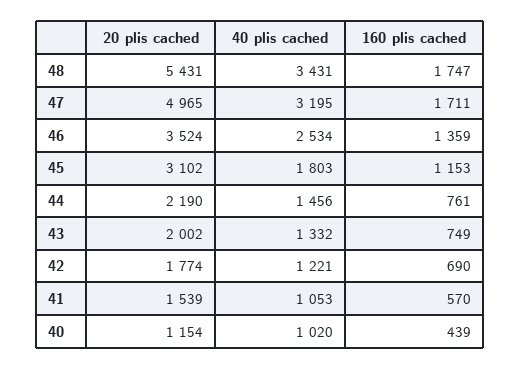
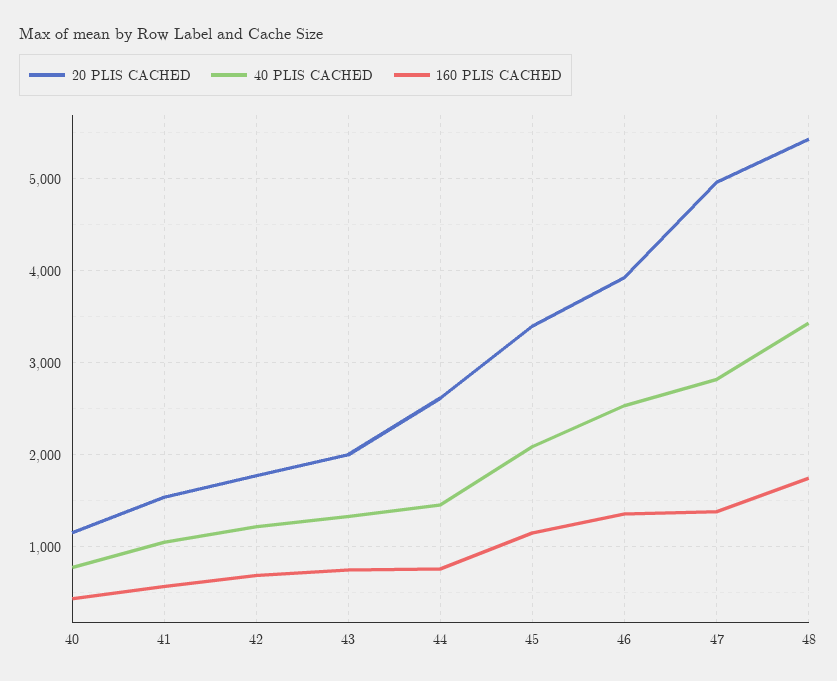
  {
    "20 plis cached": {
      "48": 5431,
      "47": 4965,
-     "46": 3524,
+     "46": 3900,
-     "45": 3102,
+     "45": 3400,
-     "44": 2190,
+     "44": 2600,
      "43": 2002,
      "42": 1774,
      "41": 1539,
      "40": 1154
    },
    "40 plis cached": {
      "48": 3431,
-     "47": 3195,
+     "47": 2800,
      "46": 2534,
-     "45": 1803,
+     "45": 2100,
      "44": 1456,
      "43": 1332,
      "42": 1221,
      "41": 1053,
-     "40": 1020
+     "40": 800
    },
    "160 plis cached": {
      "48": 1747,
-     "47": 1711,
+     "47": 1400,
      "46": 1359,
      "45": 1153,
      "44": 761,
      "43": 749,
      "42": 690,
      "41": 570,
      "40": 439
    }
  }

